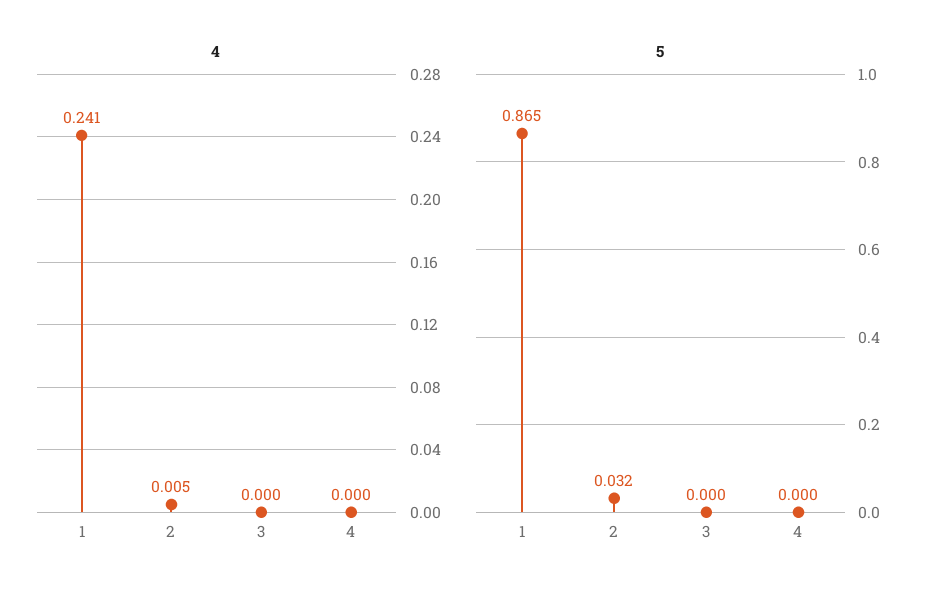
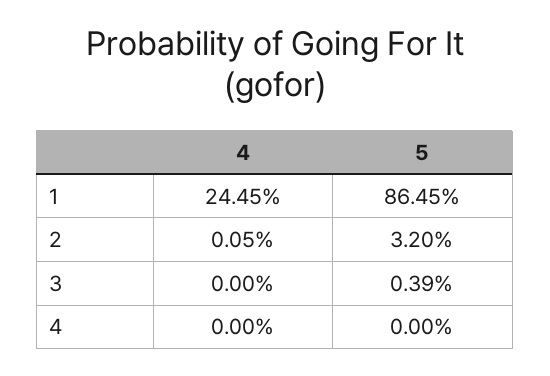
  {
    "4": {
-     "1": 0.241,
+     "1": 0.2445,
-     "2": 0.005,
+     "2": 0.0005,
      "3": 0,
      "4": 0
    },
    "5": {
      "1": 0.8645,
      "2": 0.032,
-     "3": 0,
+     "3": 0.0039,
      "4": 0
    }
  }

